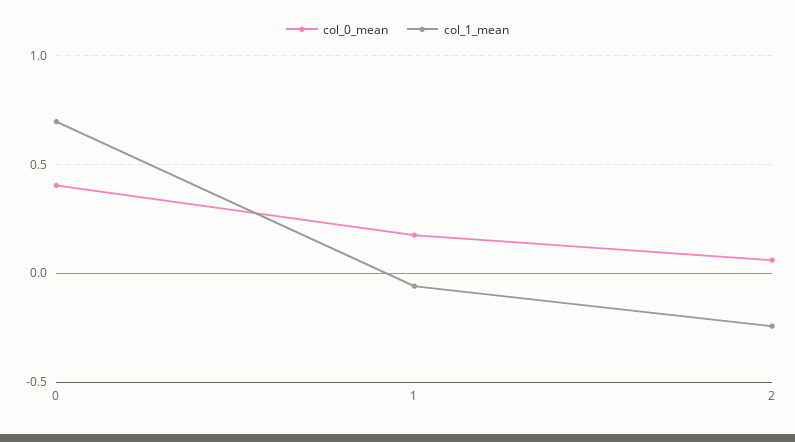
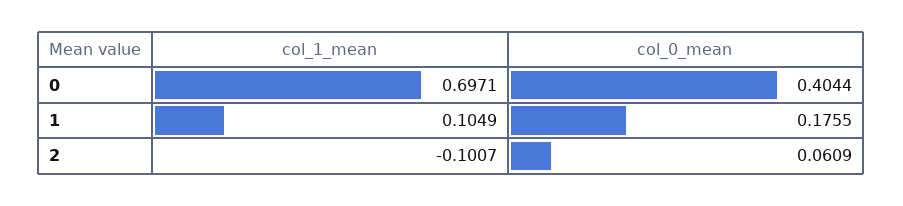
  {
    "col_0_mean": {
      "0": 0.4044,
      "1": 0.1755,
      "2": 0.0609
    },
    "col_1_mean": {
      "0": 0.6971,
-     "1": -0.05,
+     "1": 0.1049,
-     "2": -0.25
+     "2": -0.1007
    }
  }

